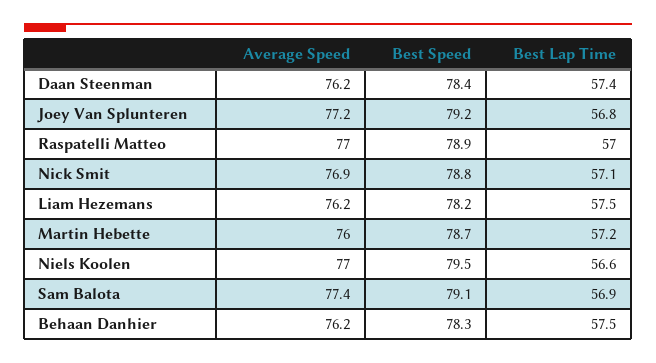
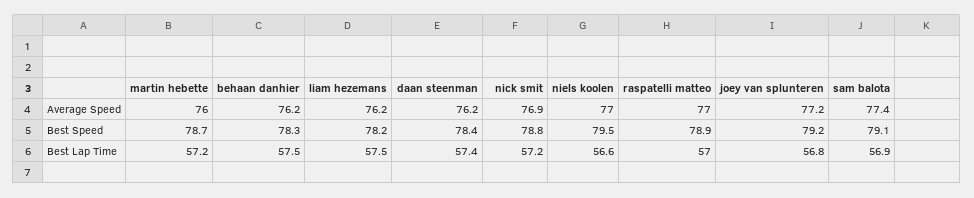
  {
    "Average Speed": {
      "Daan Steenman": 76.2,
      "Joey Van Splunteren": 77.2,
      "Raspatelli Matteo": 77,
      "Nick Smit": 76.9,
      "Liam Hezemans": 76.2,
      "Martin Hebette": 76,
      "Niels Koolen": 77,
      "Sam Balota": 77.4,
      "Behaan Danhier": 76.2
    },
    "Best Speed": {
      "Daan Steenman": 78.4,
      "Joey Van Splunteren": 79.2,
      "Raspatelli Matteo": 78.9,
      "Nick Smit": 78.8,
      "Liam Hezemans": 78.2,
      "Martin Hebette": 78.7,
      "Niels Koolen": 79.5,
      "Sam Balota": 79.1,
      "Behaan Danhier": 78.3
    },
    "Best Lap Time": {
      "Daan Steenman": 57.4,
      "Joey Van Splunteren": 56.8,
      "Raspatelli Matteo": 57,
-     "Nick Smit": 57.1,
+     "Nick Smit": 57.2,
      "Liam Hezemans": 57.5,
      "Martin Hebette": 57.2,
      "Niels Koolen": 56.6,
      "Sam Balota": 56.9,
      "Behaan Danhier": 57.5
    }
  }

